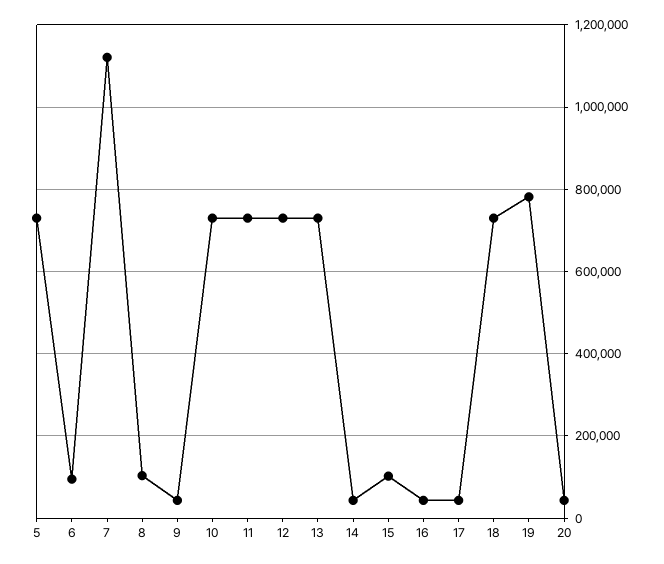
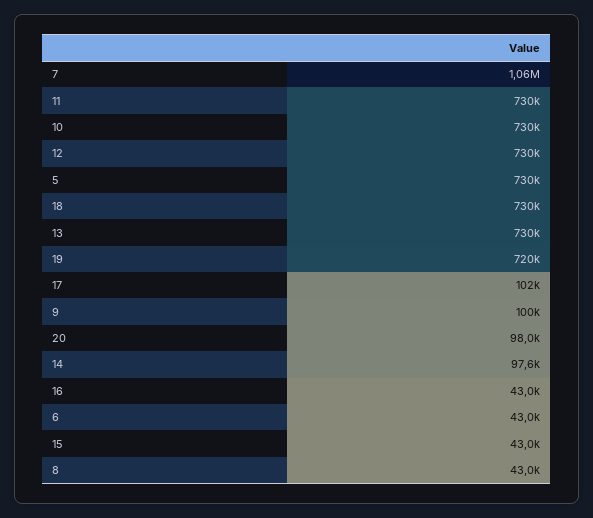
  {
    "5": 730000,
-   "6": 100000,
+   "6": 43000,
-   "7": 1120000,
+   "7": 1060000,
-   "8": 100000,
+   "8": 43000,
-   "9": 40000,
+   "9": 100000,
    "10": 730000,
    "11": 730000,
    "12": 730000,
    "13": 730000,
-   "14": 40000,
+   "14": 97600,
-   "15": 100000,
+   "15": 43000,
    "16": 43000,
-   "17": 40000,
+   "17": 102000,
    "18": 730000,
-   "19": 780000,
+   "19": 720000,
-   "20": 40000
+   "20": 98000
  }

